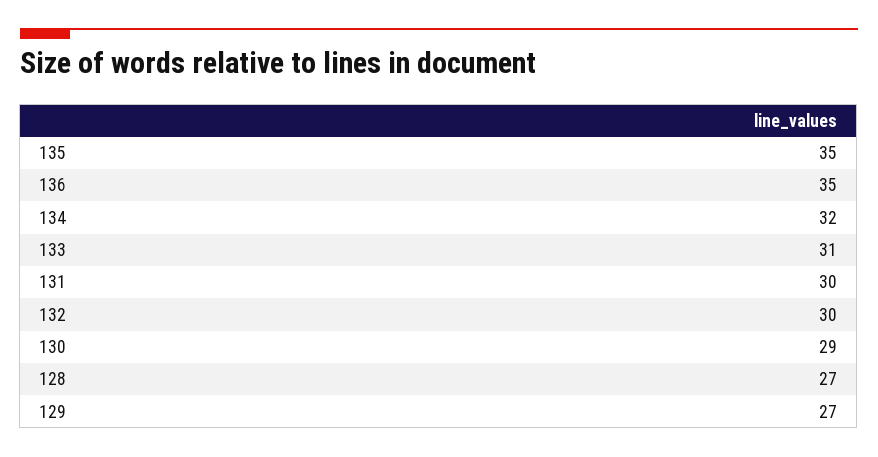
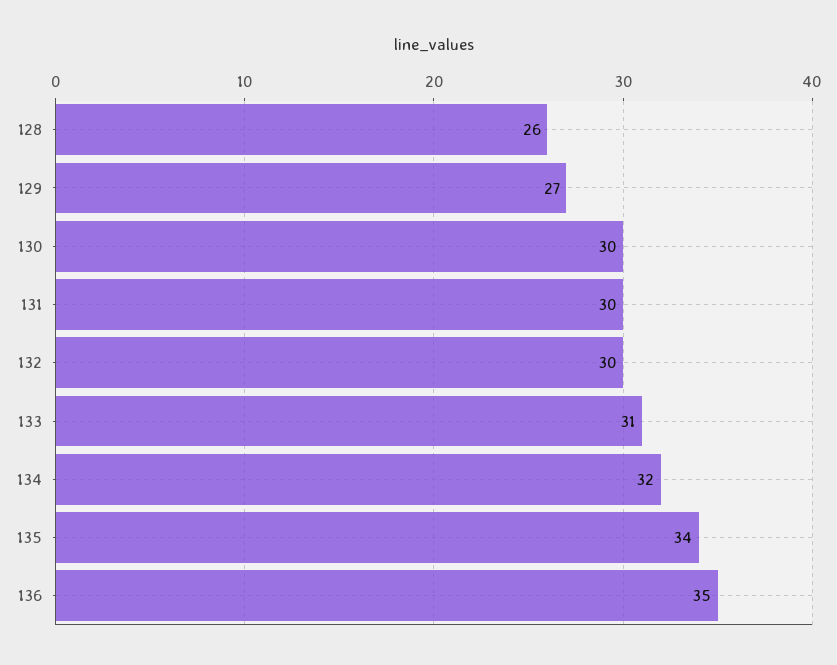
  {
-   "135": 35,
+   "135": 34,
    "136": 35,
    "134": 32,
    "133": 31,
    "131": 30,
    "132": 30,
-   "130": 29,
+   "130": 30,
-   "128": 27,
+   "128": 26,
    "129": 27
  }

